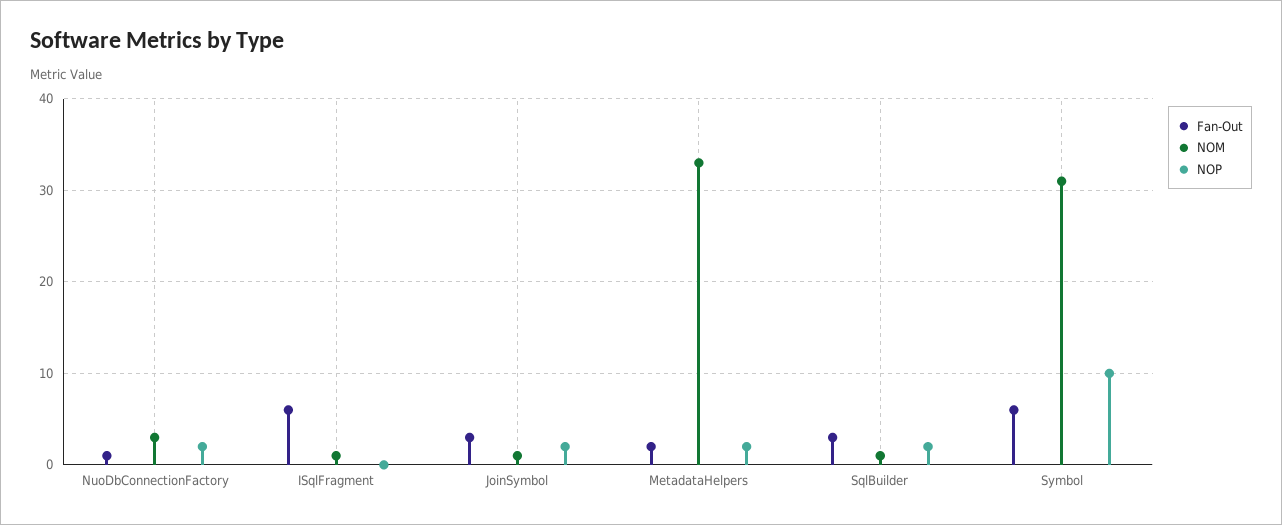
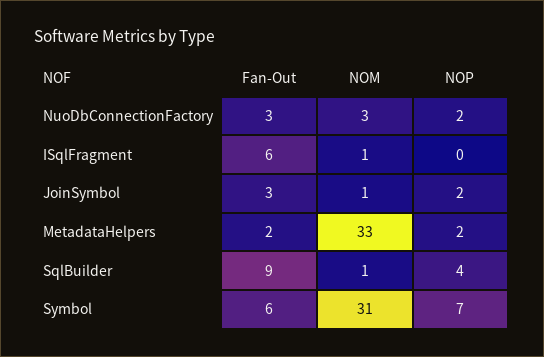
  {
    "Fan-Out": {
-     "NuoDbConnectionFactory": 1,
+     "NuoDbConnectionFactory": 3,
      "ISqlFragment": 6,
      "JoinSymbol": 3,
      "MetadataHelpers": 2,
-     "SqlBuilder": 3,
+     "SqlBuilder": 9,
      "Symbol": 6
    },
    "NOM": {
      "NuoDbConnectionFactory": 3,
      "ISqlFragment": 1,
      "JoinSymbol": 1,
      "MetadataHelpers": 33,
      "SqlBuilder": 1,
      "Symbol": 31
    },
    "NOP": {
      "NuoDbConnectionFactory": 2,
      "ISqlFragment": 0,
      "JoinSymbol": 2,
      "MetadataHelpers": 2,
-     "SqlBuilder": 2,
+     "SqlBuilder": 4,
-     "Symbol": 10
+     "Symbol": 7
    }
  }

